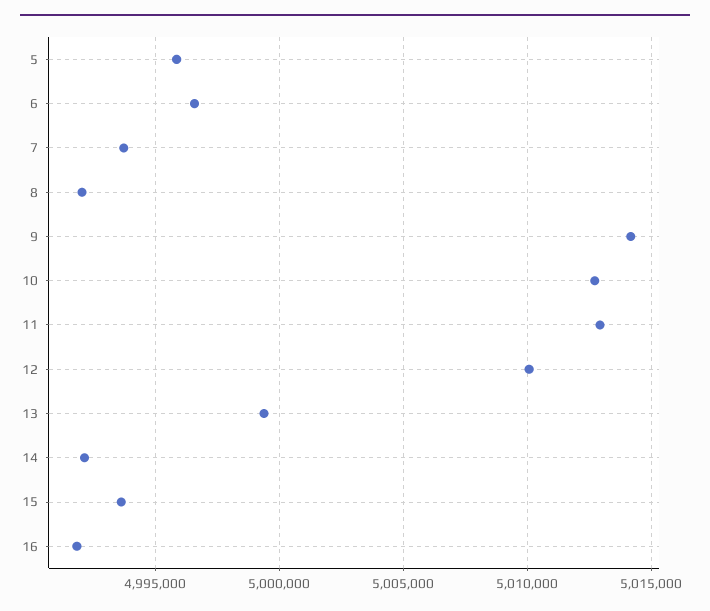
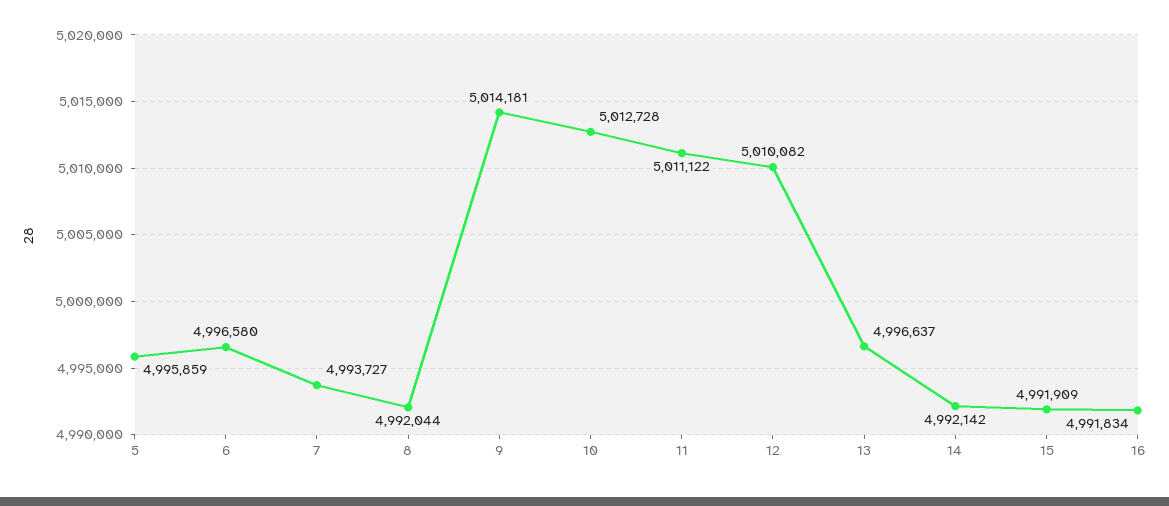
  {
    "5": 4995859,
    "6": 4996580,
    "7": 4993727,
    "8": 4992044,
    "9": 5014181,
    "10": 5012728,
-   "11": 5013000,
+   "11": 5011122,
    "12": 5010082,
-   "13": 4999500,
+   "13": 4996637,
    "14": 4992142,
-   "15": 4993500,
+   "15": 4991909,
    "16": 4991834
  }

